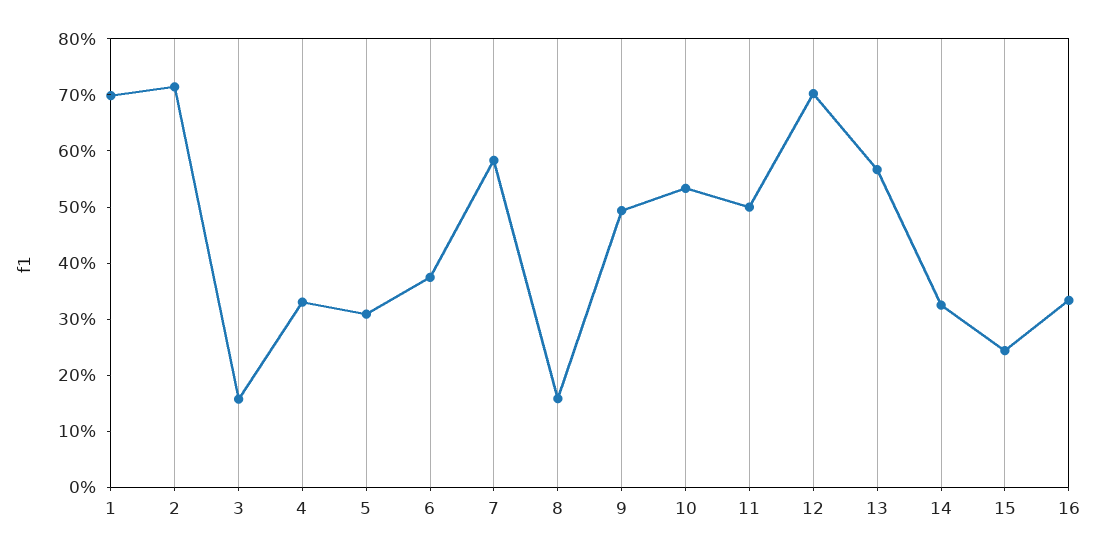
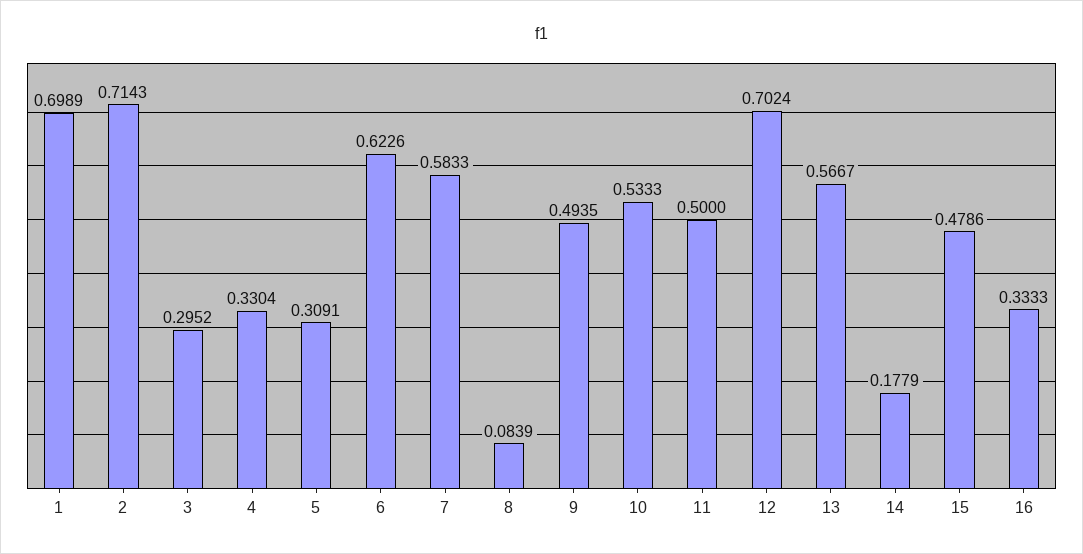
  {
    "1": 0.6989,
    "2": 0.7143,
-   "3": 0.16,
+   "3": 0.2952,
    "4": 0.3304,
    "5": 0.3091,
-   "6": 0.38,
+   "6": 0.6226,
    "7": 0.5833,
-   "8": 0.16,
+   "8": 0.0839,
    "9": 0.4935,
    "10": 0.5333,
    "11": 0.5,
    "12": 0.7024,
    "13": 0.5667,
-   "14": 0.32,
+   "14": 0.1779,
-   "15": 0.24,
+   "15": 0.4786,
    "16": 0.3333
  }

